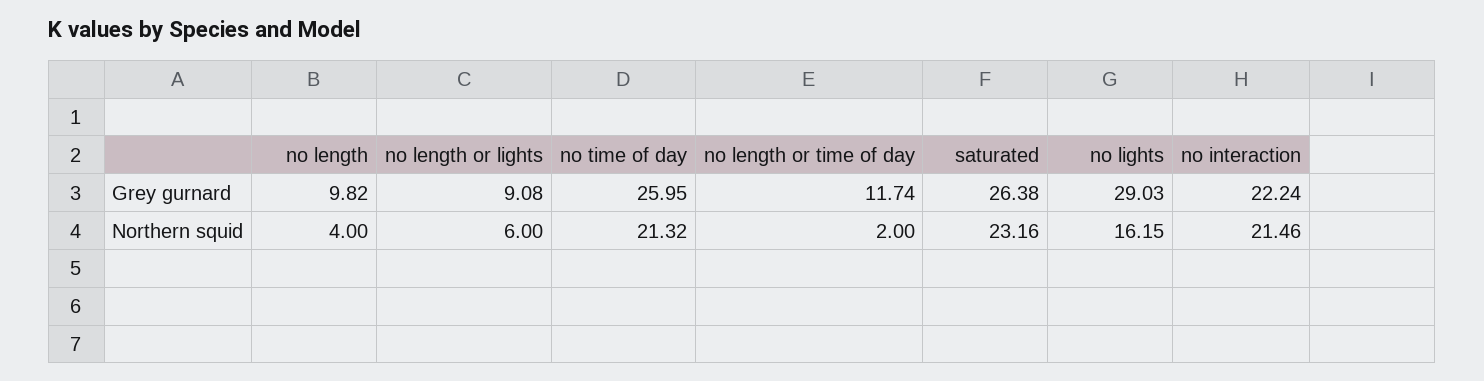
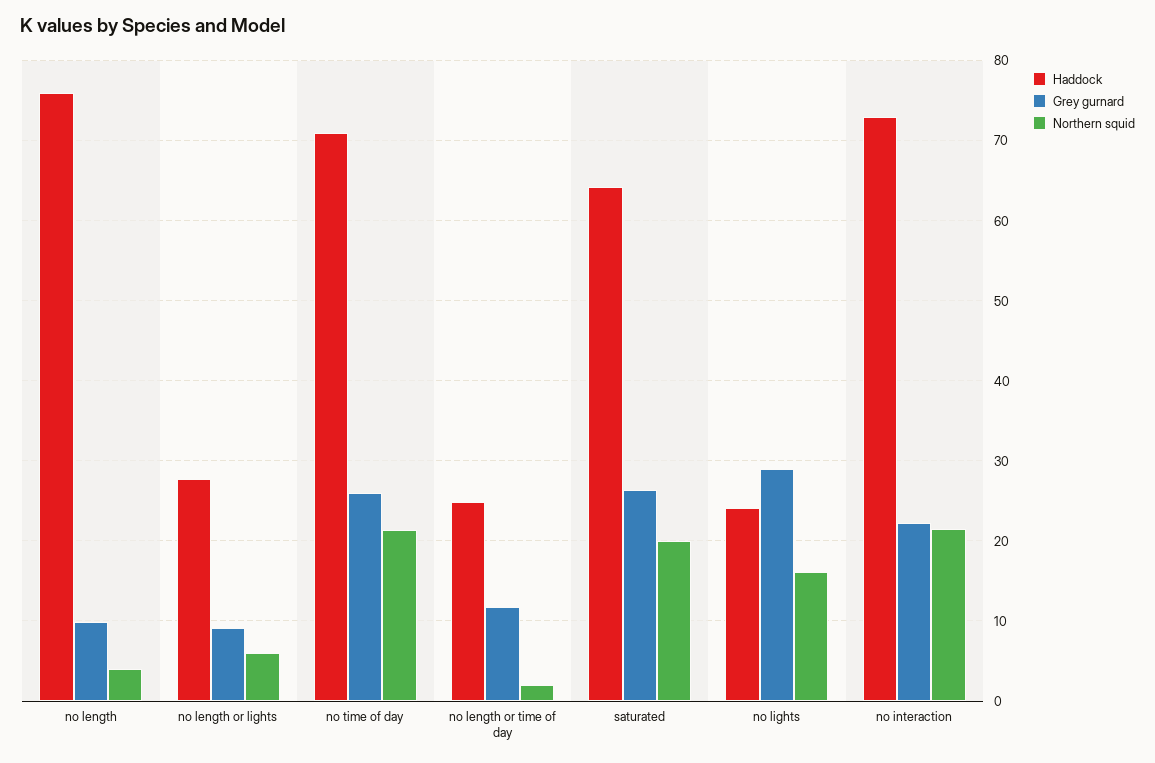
  {
    "Grey gurnard": {
      "no length": 9.82,
      "no length or lights": 9.08,
      "no time of day": 25.95,
      "no length or time of day": 11.74,
      "saturated": 26.38,
      "no lights": 29.03,
      "no interaction": 22.24
    },
    "Northern squid": {
      "no length": 4,
      "no length or lights": 6,
      "no time of day": 21.32,
      "no length or time of day": 2,
-     "saturated": 23.16,
+     "saturated": 20,
      "no lights": 16.15,
      "no interaction": 21.46
-   }
+   },
+   "Haddock": {
+     "no length": 76,
+     "no length or lights": 28,
+     "no time of day": 71,
+     "no length or time of day": 25,
+     "saturated": 64,
+     "no lights": 24,
+     "no interaction": 73
+   }
  }

